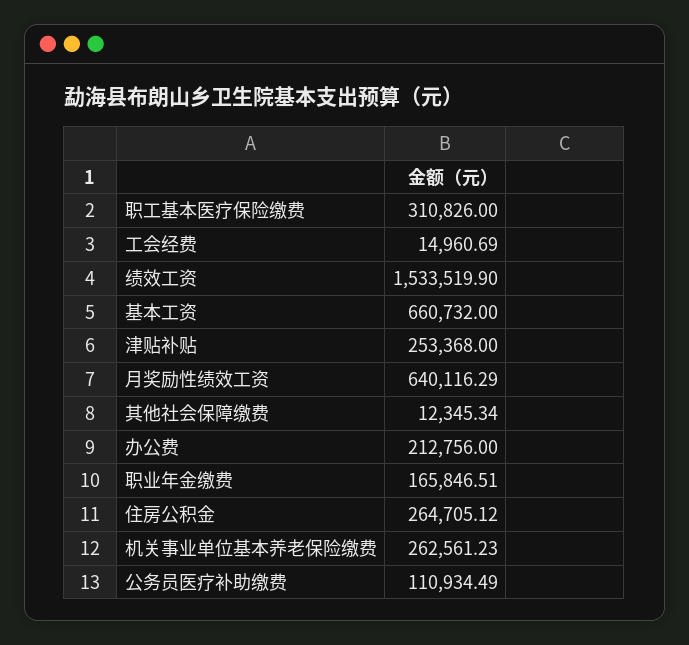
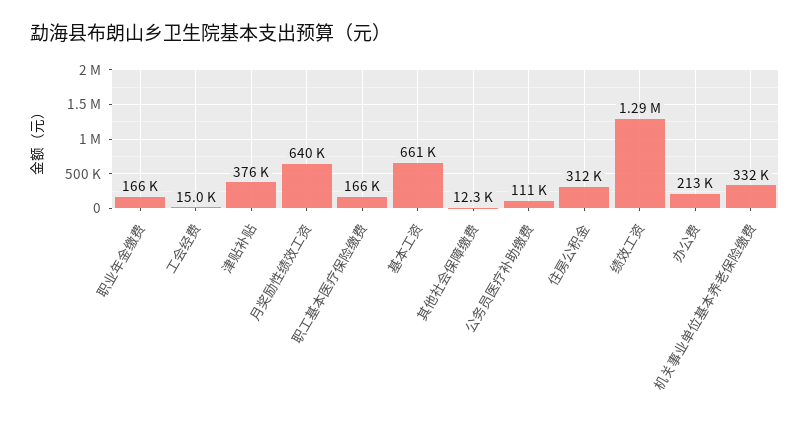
  {
-   "职工基本医疗保险缴费": 310826,
+   "职工基本医疗保险缴费": 166000,
    "工会经费": 14960.69,
-   "绩效工资": 1533519.9,
+   "绩效工资": 1290000,
    "基本工资": 660732,
-   "津贴补贴": 253368,
+   "津贴补贴": 376000,
    "月奖励性绩效工资": 640116.29,
    "其他社会保障缴费": 12345.34,
    "办公费": 212756,
    "职业年金缴费": 165846.51,
-   "住房公积金": 264705.12,
+   "住房公积金": 312000,
-   "机关事业单位基本养老保险缴费": 262561.23,
+   "机关事业单位基本养老保险缴费": 332000,
    "公务员医疗补助缴费": 110934.49
  }

